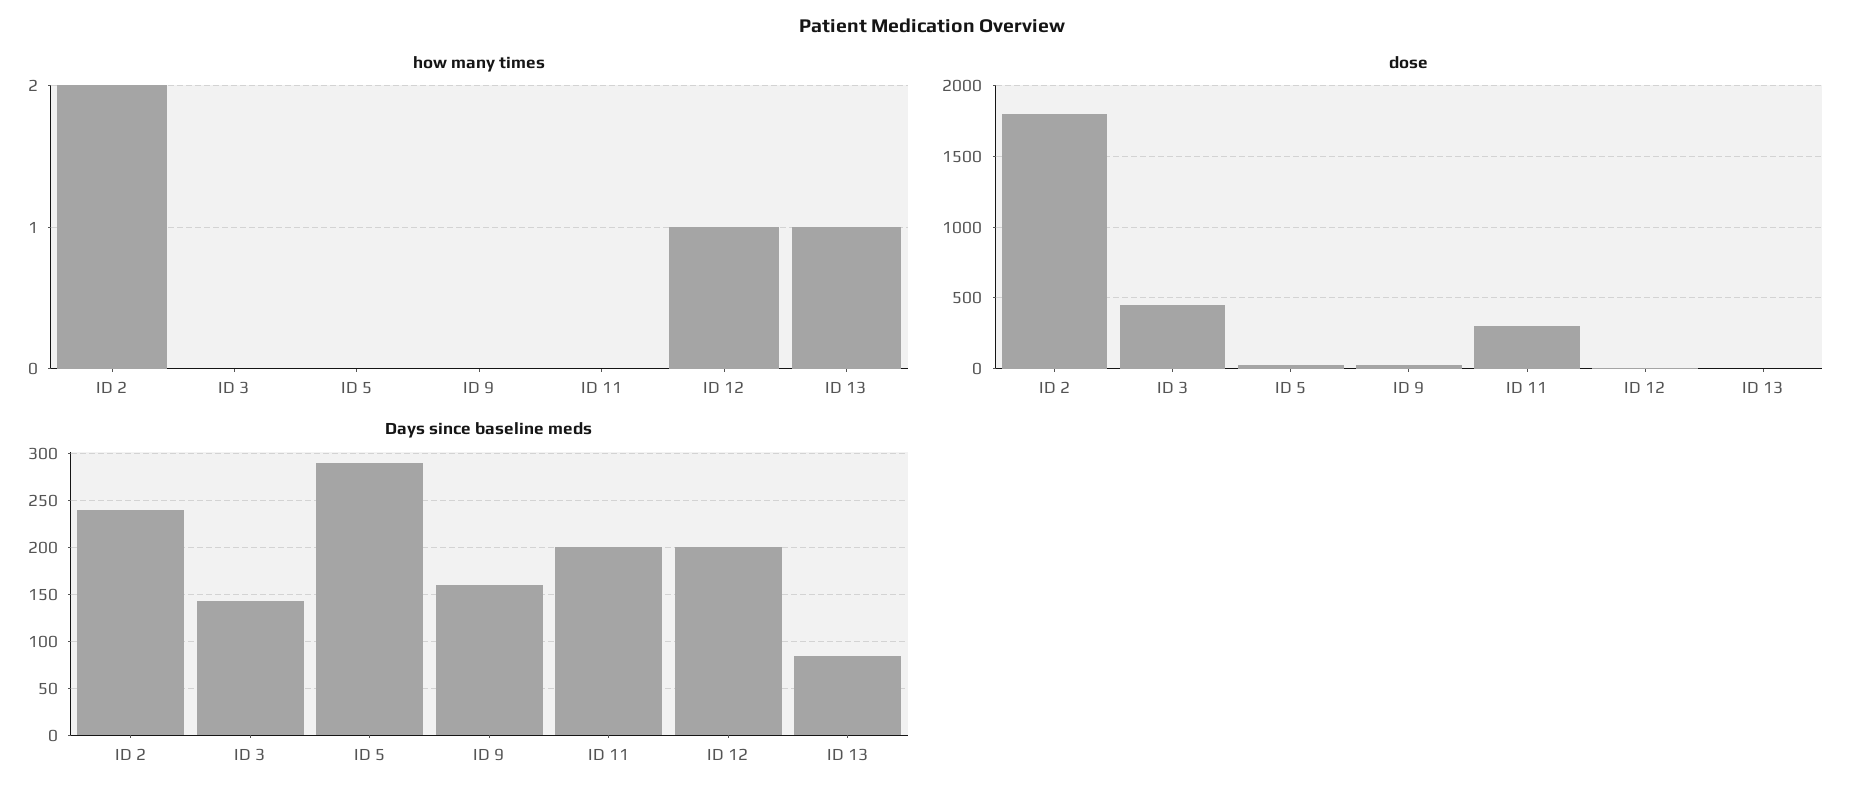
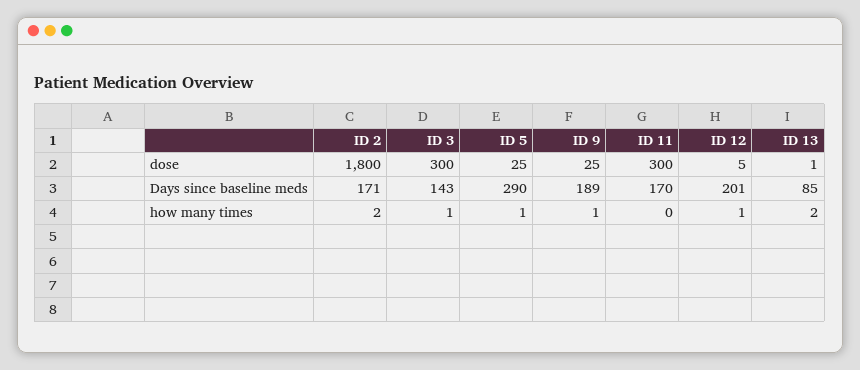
  {
    "how many times": {
      "ID 2": 2,
-     "ID 3": 0,
+     "ID 3": 1,
-     "ID 5": 0,
+     "ID 5": 1,
-     "ID 9": 0,
+     "ID 9": 1,
      "ID 11": 0,
      "ID 12": 1,
-     "ID 13": 1
+     "ID 13": 2
    },
    "dose": {
      "ID 2": 1800,
-     "ID 3": 450,
+     "ID 3": 300,
      "ID 5": 25,
      "ID 9": 25,
      "ID 11": 300,
      "ID 12": 5,
      "ID 13": 1
    },
    "Days since baseline meds": {
-     "ID 2": 240,
+     "ID 2": 171,
      "ID 3": 143,
      "ID 5": 290,
-     "ID 9": 160,
+     "ID 9": 189,
-     "ID 11": 200,
+     "ID 11": 170,
      "ID 12": 201,
      "ID 13": 85
    }
  }

